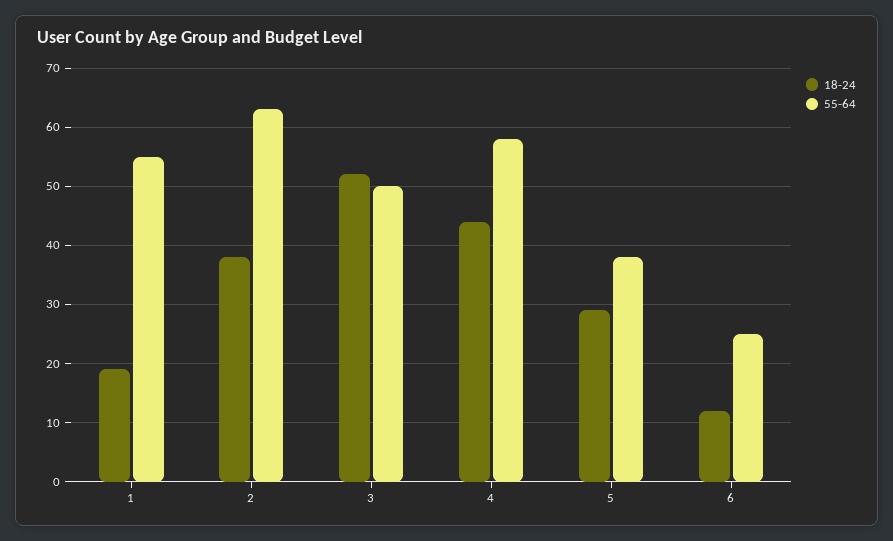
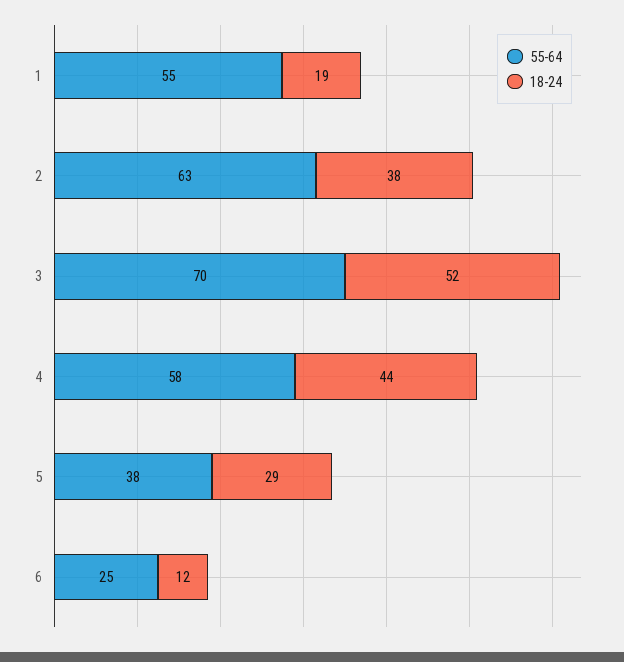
  {
    "18-24": {
      "1": 19,
      "2": 38,
      "3": 52,
      "4": 44,
      "5": 29,
      "6": 12
    },
    "55-64": {
      "1": 55,
      "2": 63,
-     "3": 50,
+     "3": 70,
      "4": 58,
      "5": 38,
      "6": 25
    }
  }

